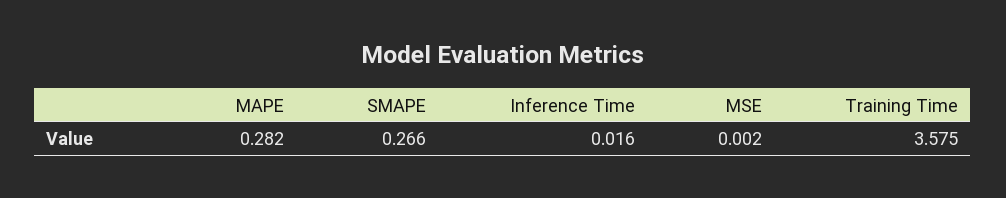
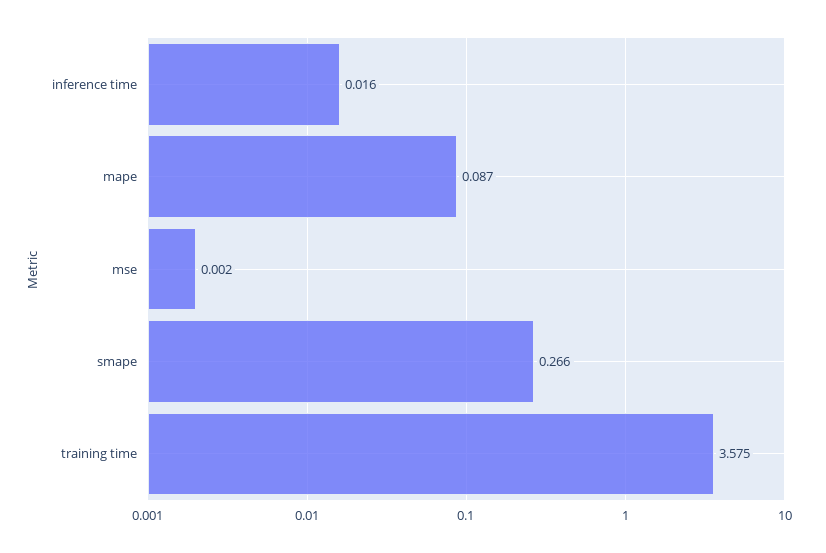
  {
-   "MAPE": 0.282,
+   "MAPE": 0.087,
    "SMAPE": 0.266,
    "Inference Time": 0.016,
    "MSE": 0.002,
    "Training Time": 3.575
  }

